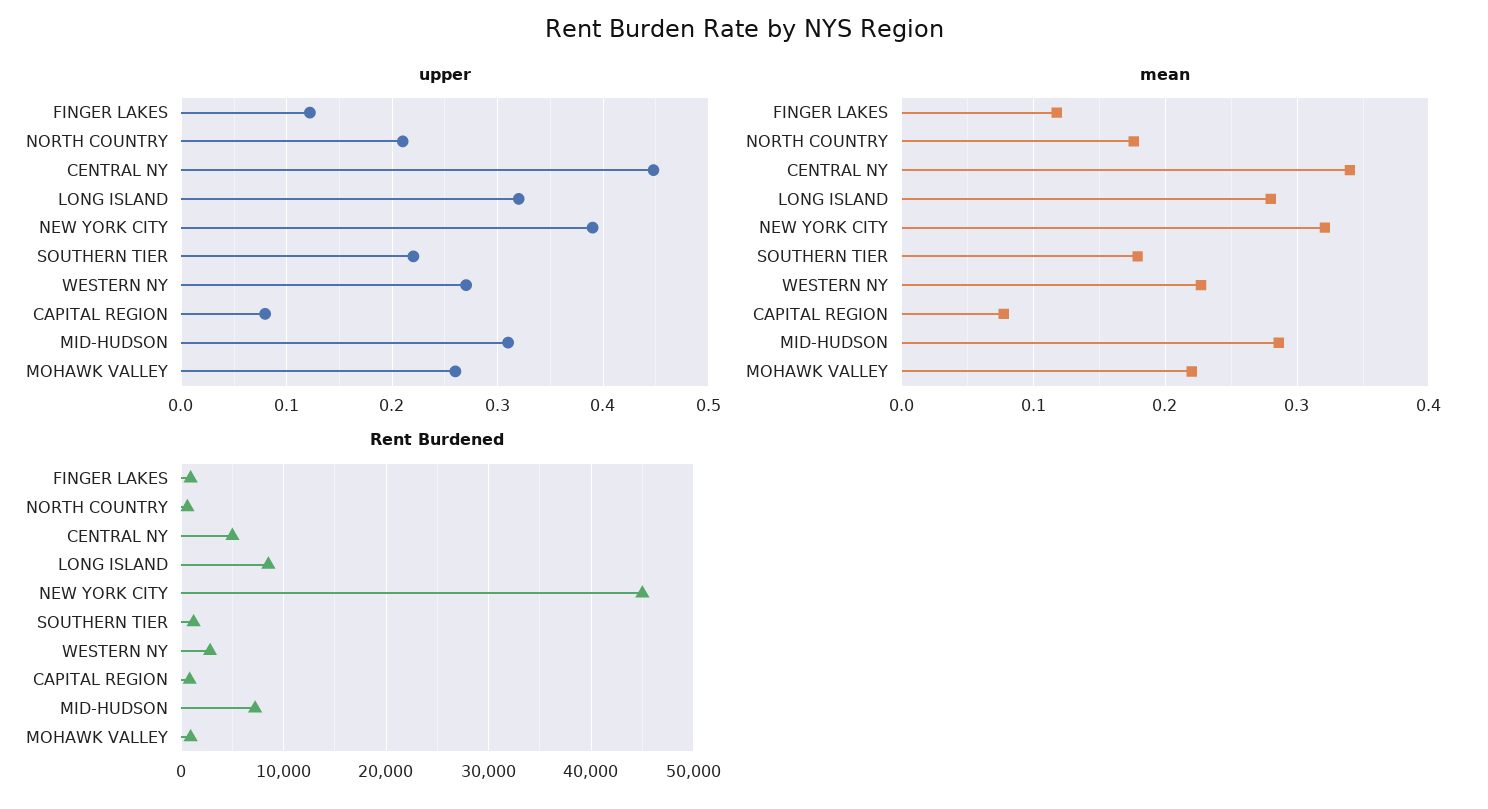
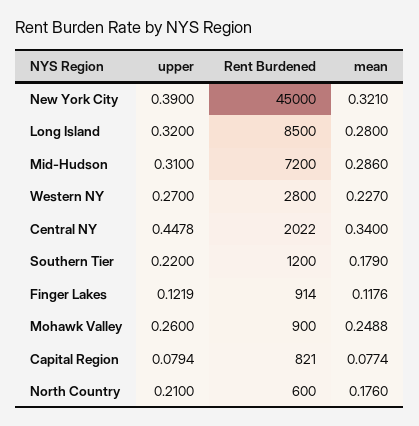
  {
    "upper": {
      "FINGER LAKES": 0.1219,
      "NORTH COUNTRY": 0.21,
      "CENTRAL NY": 0.4478,
      "LONG ISLAND": 0.32,
      "NEW YORK CITY": 0.39,
      "SOUTHERN TIER": 0.22,
      "WESTERN NY": 0.27,
      "CAPITAL REGION": 0.0794,
      "MID-HUDSON": 0.31,
      "MOHAWK VALLEY": 0.26
    },
    "mean": {
      "FINGER LAKES": 0.1176,
      "NORTH COUNTRY": 0.176,
      "CENTRAL NY": 0.34,
      "LONG ISLAND": 0.28,
      "NEW YORK CITY": 0.321,
      "SOUTHERN TIER": 0.179,
      "WESTERN NY": 0.227,
      "CAPITAL REGION": 0.0774,
      "MID-HUDSON": 0.286,
-     "MOHAWK VALLEY": 0.22
+     "MOHAWK VALLEY": 0.2488
    },
    "Rent Burdened": {
      "FINGER LAKES": 914,
      "NORTH COUNTRY": 600,
-     "CENTRAL NY": 5000,
+     "CENTRAL NY": 2022,
      "LONG ISLAND": 8500,
      "NEW YORK CITY": 45000,
      "SOUTHERN TIER": 1200,
      "WESTERN NY": 2800,
      "CAPITAL REGION": 821,
      "MID-HUDSON": 7200,
      "MOHAWK VALLEY": 900
    }
  }

